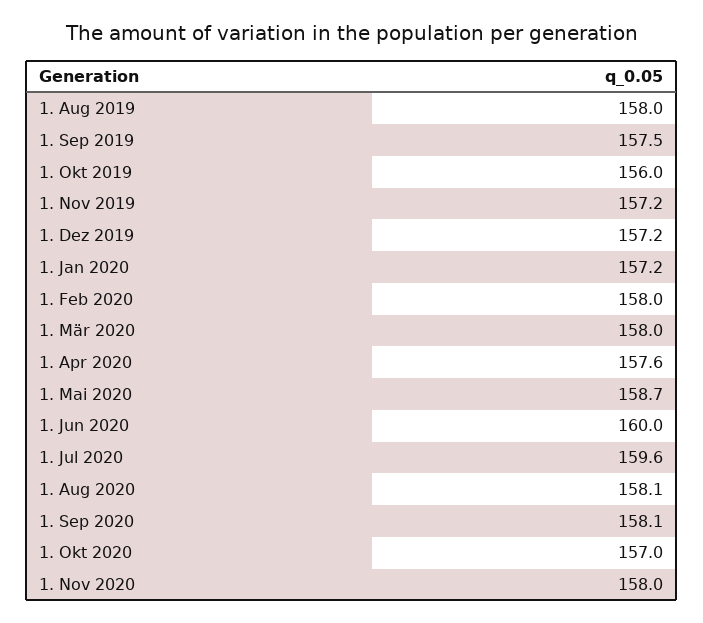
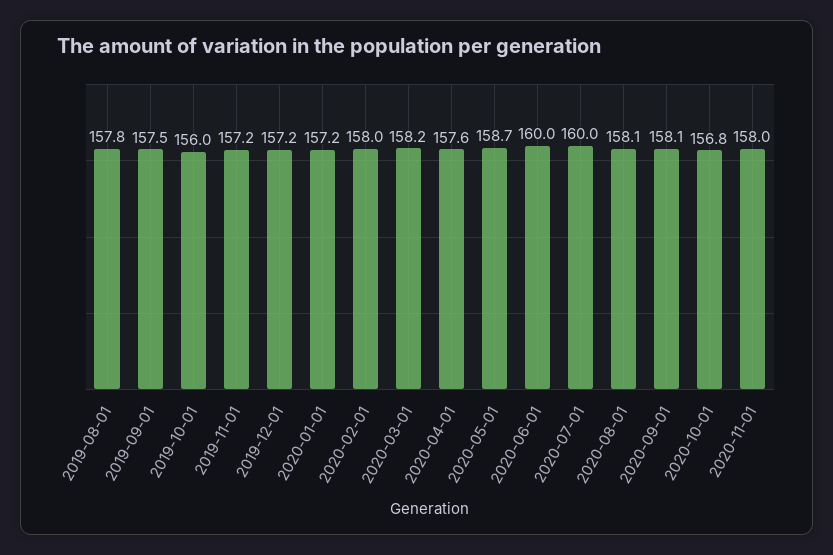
  {
-   "1. Aug 2019": 158,
+   "1. Aug 2019": 157.8,
    "1. Sep 2019": 157.5,
    "1. Okt 2019": 156,
    "1. Nov 2019": 157.2,
    "1. Dez 2019": 157.2,
    "1. Jan 2020": 157.2,
    "1. Feb 2020": 158,
-   "1. Mär 2020": 158,
+   "1. Mär 2020": 158.2,
    "1. Apr 2020": 157.6,
    "1. Mai 2020": 158.7,
    "1. Jun 2020": 160,
-   "1. Jul 2020": 159.6,
+   "1. Jul 2020": 160,
    "1. Aug 2020": 158.1,
    "1. Sep 2020": 158.1,
-   "1. Okt 2020": 157,
+   "1. Okt 2020": 156.8,
    "1. Nov 2020": 158
  }

